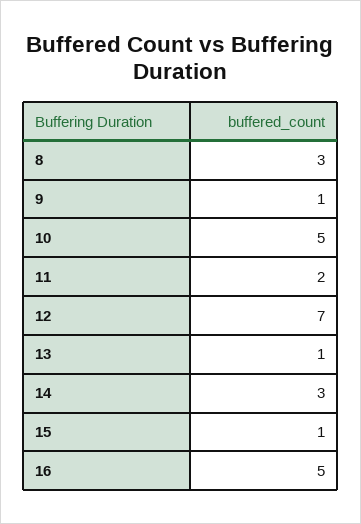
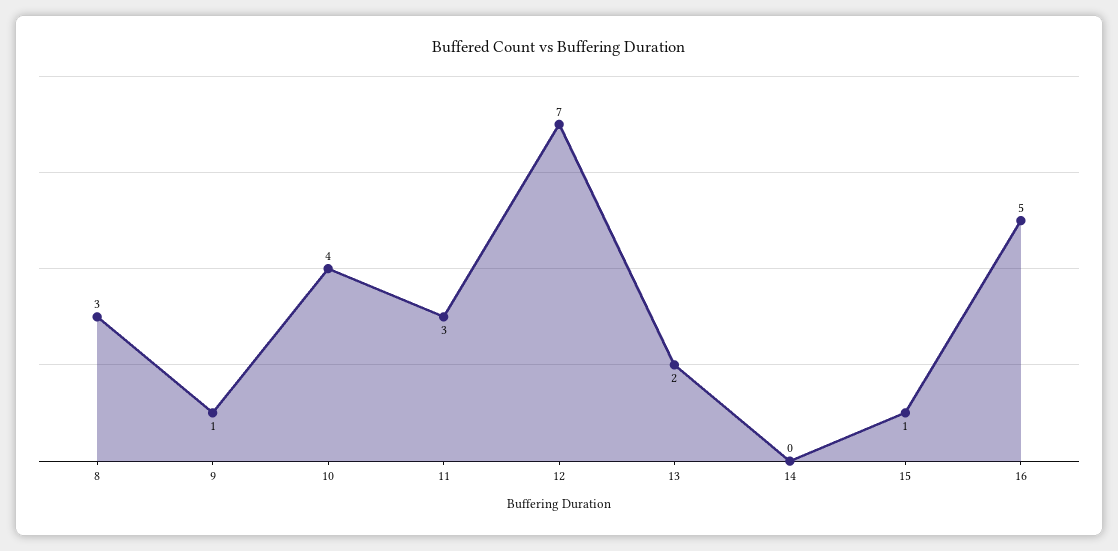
  {
    "8": 3,
    "9": 1,
-   "10": 5,
+   "10": 4,
-   "11": 2,
+   "11": 3,
    "12": 7,
-   "13": 1,
+   "13": 2,
-   "14": 3,
+   "14": 0,
    "15": 1,
    "16": 5
  }

